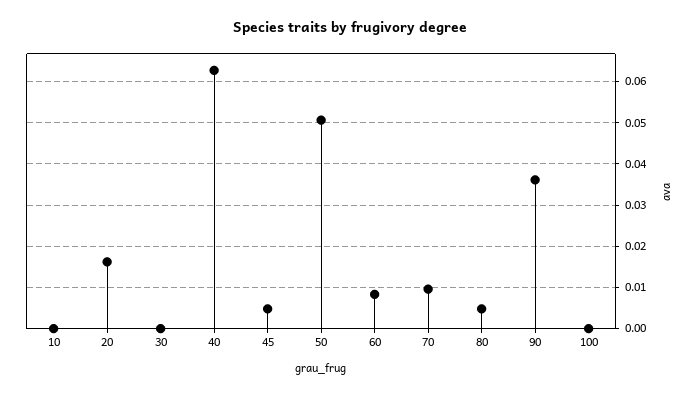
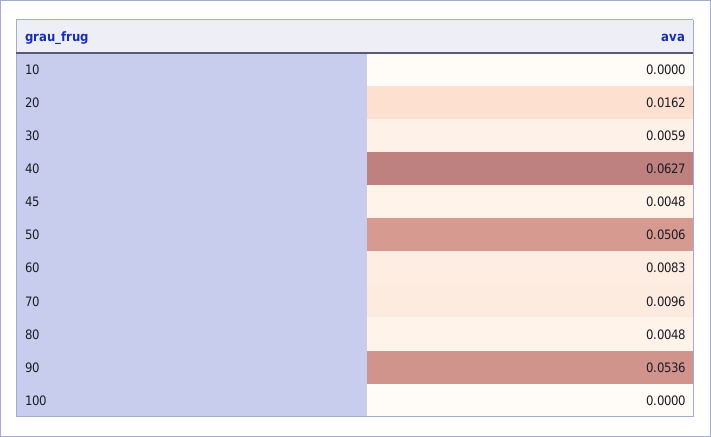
  {
    "10": 0,
    "20": 0.0162,
-   "30": 0,
+   "30": 0.0059,
    "40": 0.0627,
    "45": 0.0048,
    "50": 0.0506,
    "60": 0.0083,
    "70": 0.0096,
    "80": 0.0048,
-   "90": 0.036,
+   "90": 0.0536,
    "100": 0
  }

